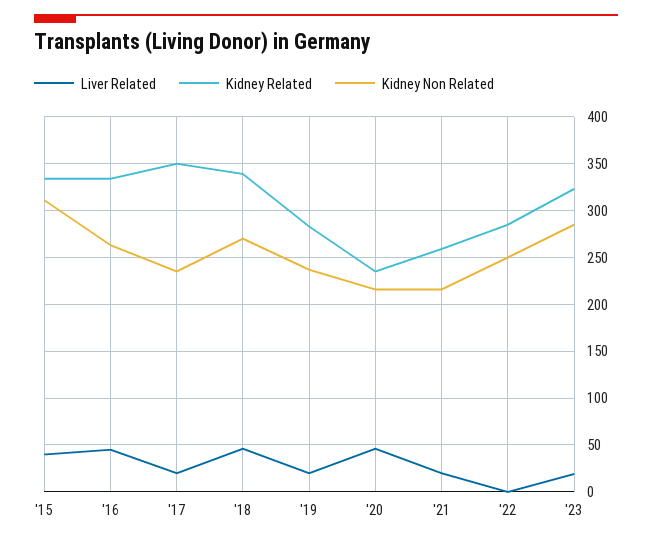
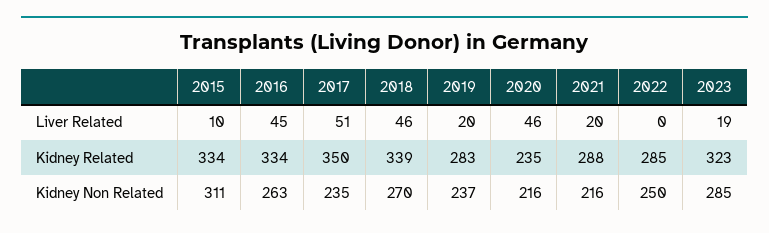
  {
    "Liver Related": {
-     "'15": 40,
+     "'15": 10,
      "'16": 45,
-     "'17": 20,
+     "'17": 51,
      "'18": 46,
      "'19": 20,
      "'20": 46,
      "'21": 20,
      "'22": 0,
      "'23": 19
    },
    "Kidney Related": {
      "'15": 334,
      "'16": 334,
      "'17": 350,
      "'18": 339,
      "'19": 283,
      "'20": 235,
-     "'21": 260,
+     "'21": 288,
      "'22": 285,
      "'23": 323
    },
    "Kidney Non Related": {
      "'15": 311,
      "'16": 263,
      "'17": 235,
      "'18": 270,
      "'19": 237,
      "'20": 216,
      "'21": 216,
      "'22": 250,
      "'23": 285
    }
  }

